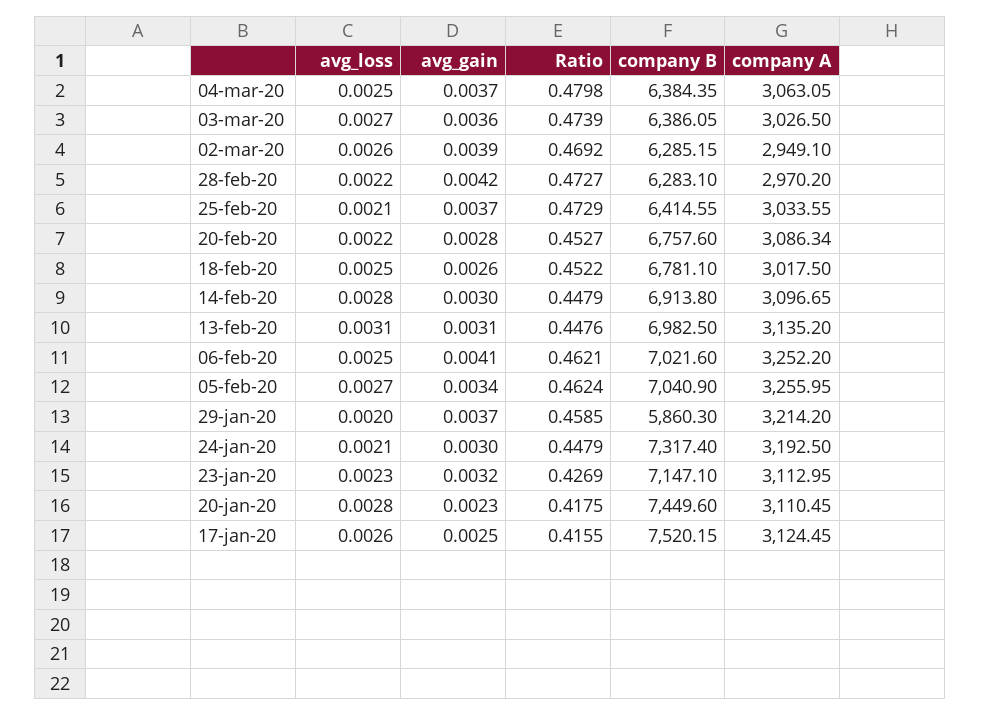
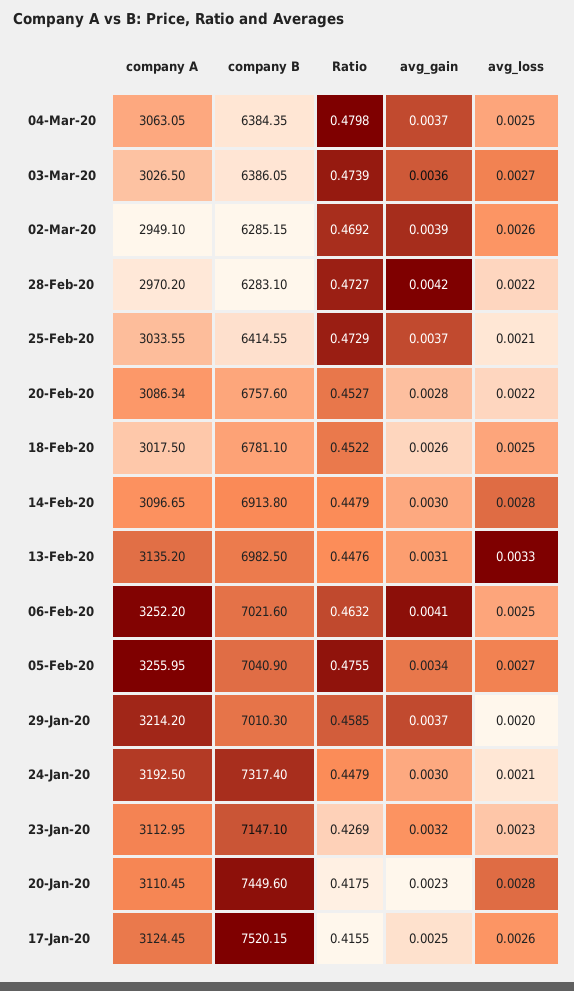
  {
    "avg_loss": {
      "04-mar-20": 0.0025,
      "03-mar-20": 0.0027,
      "02-mar-20": 0.0026,
      "28-feb-20": 0.0022,
      "25-feb-20": 0.0021,
      "20-feb-20": 0.0022,
      "18-feb-20": 0.0025,
      "14-feb-20": 0.0028,
-     "13-feb-20": 0.0031,
+     "13-feb-20": 0.0033,
      "06-feb-20": 0.0025,
      "05-feb-20": 0.0027,
      "29-jan-20": 0.002,
      "24-jan-20": 0.0021,
      "23-jan-20": 0.0023,
      "20-jan-20": 0.0028,
      "17-jan-20": 0.0026
    },
    "avg_gain": {
      "04-mar-20": 0.0037,
      "03-mar-20": 0.0036,
      "02-mar-20": 0.0039,
      "28-feb-20": 0.0042,
      "25-feb-20": 0.0037,
      "20-feb-20": 0.0028,
      "18-feb-20": 0.0026,
      "14-feb-20": 0.003,
      "13-feb-20": 0.0031,
      "06-feb-20": 0.0041,
      "05-feb-20": 0.0034,
      "29-jan-20": 0.0037,
      "24-jan-20": 0.003,
      "23-jan-20": 0.0032,
      "20-jan-20": 0.0023,
      "17-jan-20": 0.0025
    },
    "Ratio": {
      "04-mar-20": 0.4798,
      "03-mar-20": 0.4739,
      "02-mar-20": 0.4692,
      "28-feb-20": 0.4727,
      "25-feb-20": 0.4729,
      "20-feb-20": 0.4527,
      "18-feb-20": 0.4522,
      "14-feb-20": 0.4479,
      "13-feb-20": 0.4476,
-     "06-feb-20": 0.4621,
+     "06-feb-20": 0.4632,
-     "05-feb-20": 0.4624,
+     "05-feb-20": 0.4755,
      "29-jan-20": 0.4585,
      "24-jan-20": 0.4479,
      "23-jan-20": 0.4269,
      "20-jan-20": 0.4175,
      "17-jan-20": 0.4155
    },
    "company B": {
      "04-mar-20": 6384.35,
      "03-mar-20": 6386.05,
      "02-mar-20": 6285.15,
      "28-feb-20": 6283.1,
      "25-feb-20": 6414.55,
      "20-feb-20": 6757.6,
      "18-feb-20": 6781.1,
      "14-feb-20": 6913.8,
      "13-feb-20": 6982.5,
      "06-feb-20": 7021.6,
      "05-feb-20": 7040.9,
-     "29-jan-20": 5860.3,
+     "29-jan-20": 7010.3,
      "24-jan-20": 7317.4,
      "23-jan-20": 7147.1,
      "20-jan-20": 7449.6,
      "17-jan-20": 7520.15
    },
    "company A": {
      "04-mar-20": 3063.05,
      "03-mar-20": 3026.5,
      "02-mar-20": 2949.1,
      "28-feb-20": 2970.2,
      "25-feb-20": 3033.55,
      "20-feb-20": 3086.34,
      "18-feb-20": 3017.5,
      "14-feb-20": 3096.65,
      "13-feb-20": 3135.2,
      "06-feb-20": 3252.2,
      "05-feb-20": 3255.95,
      "29-jan-20": 3214.2,
      "24-jan-20": 3192.5,
      "23-jan-20": 3112.95,
      "20-jan-20": 3110.45,
      "17-jan-20": 3124.45
    }
  }

